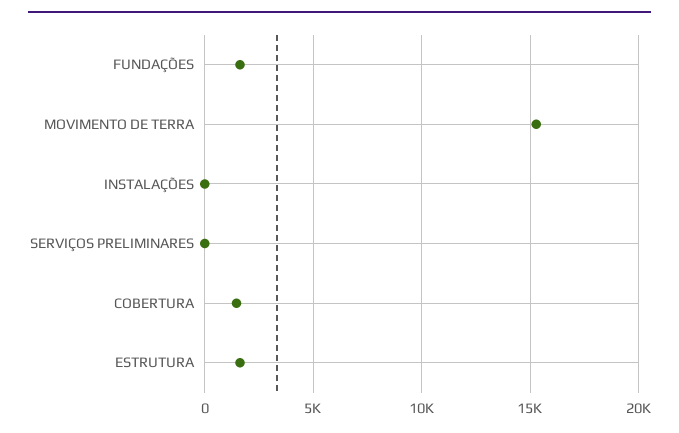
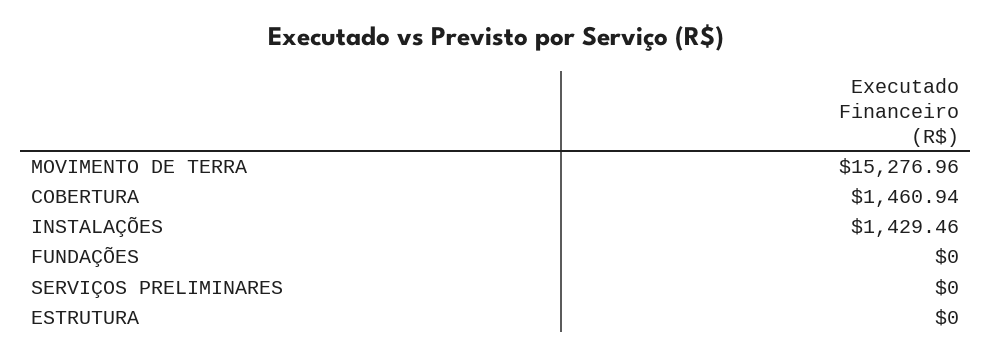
  {
-   "FUNDAÇÕES": 1500,
+   "FUNDAÇÕES": 0,
    "MOVIMENTO DE TERRA": 15276.96,
-   "INSTALAÇÕES": 0,
+   "INSTALAÇÕES": 1429.46,
    "SERVIÇOS PRELIMINARES": 0,
    "COBERTURA": 1460.94,
-   "ESTRUTURA": 1500
+   "ESTRUTURA": 0
  }

